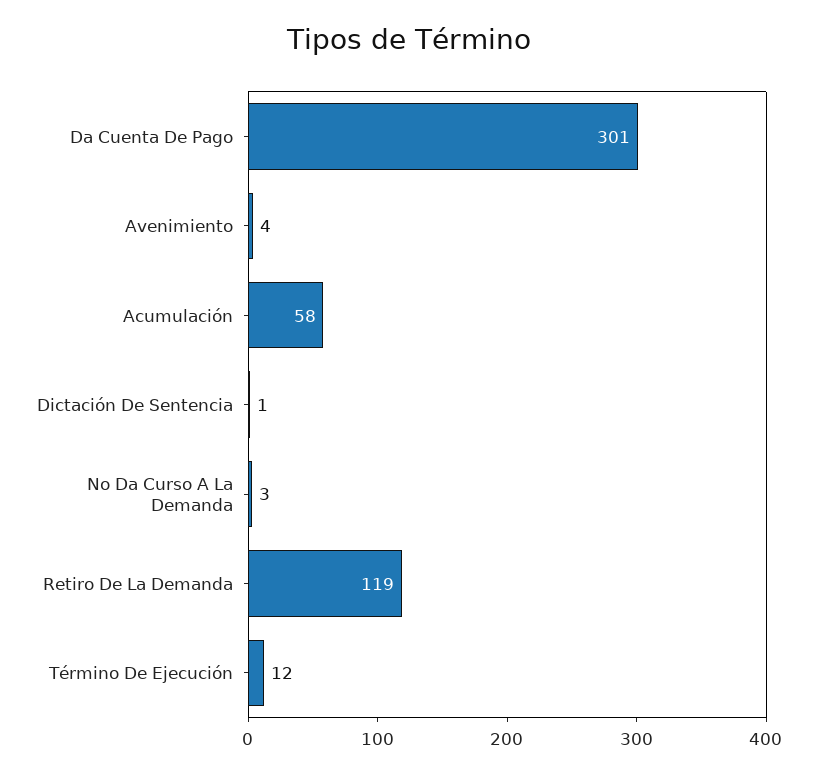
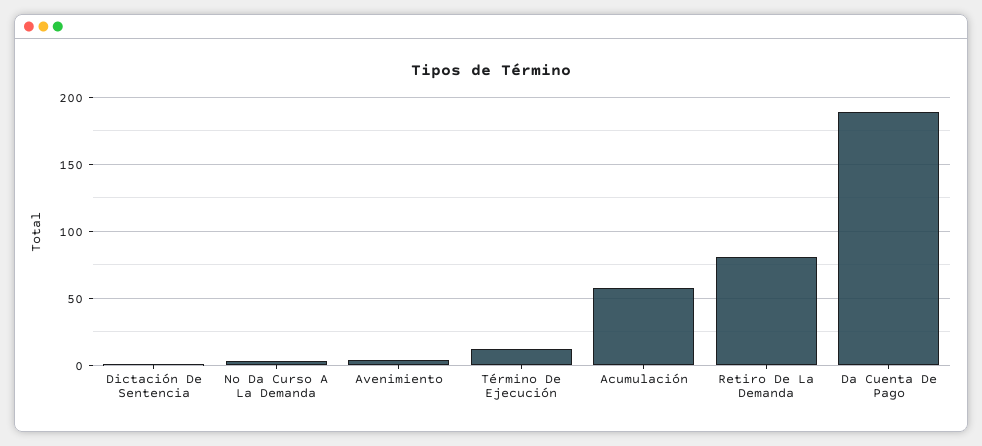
  {
-   "Da Cuenta De Pago": 301,
+   "Da Cuenta De Pago": 190,
    "Avenimiento": 4,
    "Acumulación": 58,
    "Dictación De Sentencia": 1,
    "No Da Curso A La Demanda": 3,
-   "Retiro De La Demanda": 119,
+   "Retiro De La Demanda": 80,
    "Término De Ejecución": 12
  }

